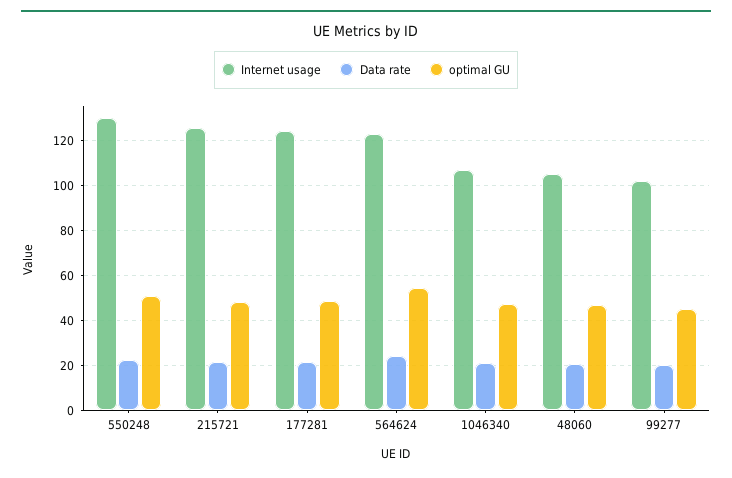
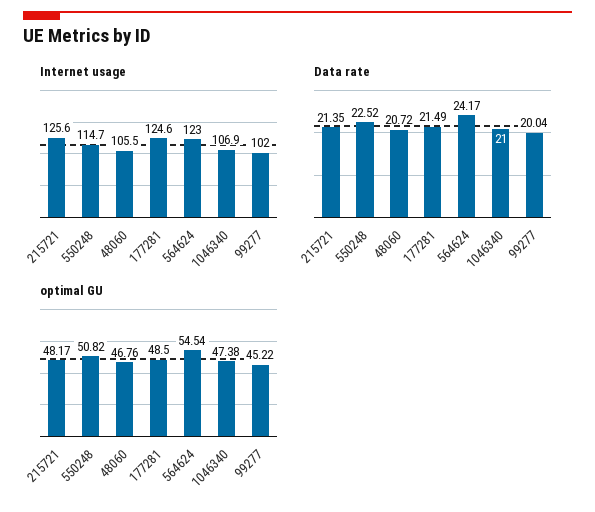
  {
    "Internet usage": {
-     "550248": 130,
+     "550248": 114.7,
      "215721": 125.6,
      "177281": 124.6,
      "564624": 123,
      "1046340": 106.9,
      "48060": 105.5,
      "99277": 102
    },
    "Data rate": {
      "550248": 22.52,
      "215721": 21.35,
      "177281": 21.49,
      "564624": 24.17,
      "1046340": 21,
      "48060": 20.72,
      "99277": 20.04
    },
    "optimal GU": {
      "550248": 50.82,
      "215721": 48.17,
      "177281": 48.5,
      "564624": 54.54,
      "1046340": 47.38,
      "48060": 46.76,
      "99277": 45.22
    }
  }

